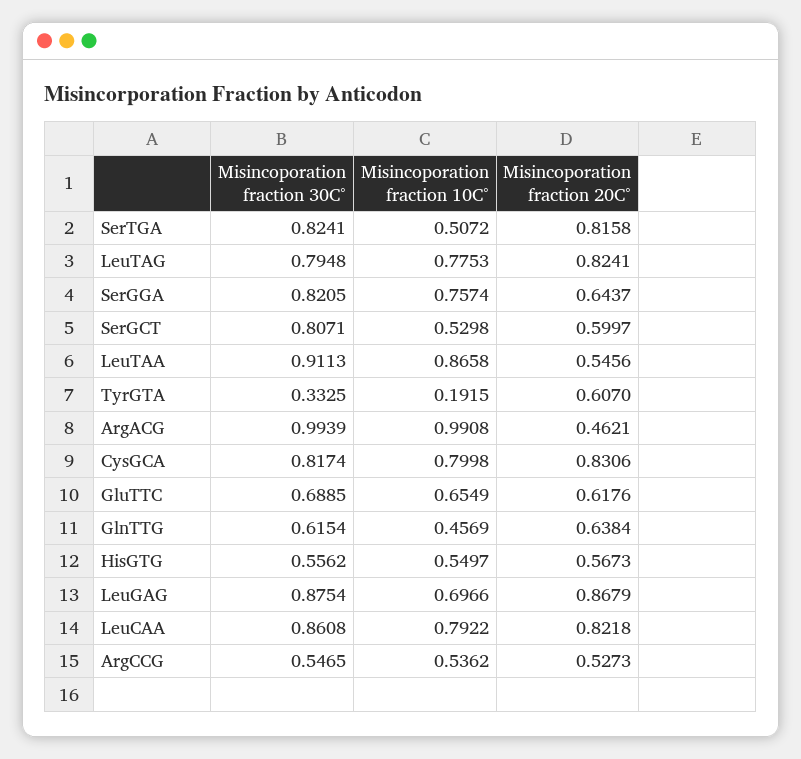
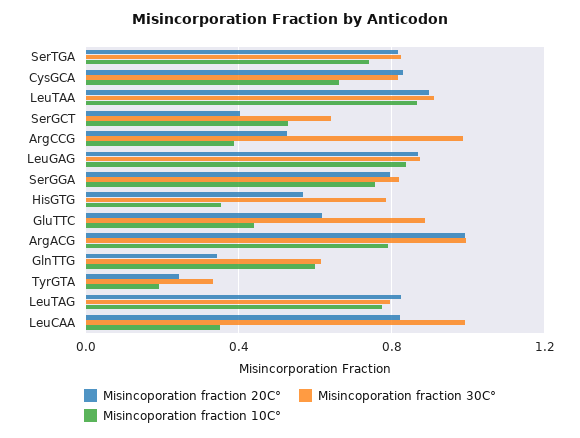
  {
    "Misincoporation fraction 30C°": {
      "SerTGA": 0.8241,
      "LeuTAG": 0.7948,
      "SerGGA": 0.8205,
-     "SerGCT": 0.8071,
+     "SerGCT": 0.65,
      "LeuTAA": 0.9113,
      "TyrGTA": 0.3325,
      "ArgACG": 0.9939,
      "CysGCA": 0.8174,
-     "GluTTC": 0.6885,
+     "GluTTC": 0.9,
      "GlnTTG": 0.6154,
-     "HisGTG": 0.5562,
+     "HisGTG": 0.8,
      "LeuGAG": 0.8754,
-     "LeuCAA": 0.8608,
+     "LeuCAA": 1,
-     "ArgCCG": 0.5465
+     "ArgCCG": 1
    },
    "Misincoporation fraction 10C°": {
-     "SerTGA": 0.5072,
+     "SerTGA": 0.75,
      "LeuTAG": 0.7753,
      "SerGGA": 0.7574,
      "SerGCT": 0.5298,
      "LeuTAA": 0.8658,
      "TyrGTA": 0.1915,
-     "ArgACG": 0.9908,
+     "ArgACG": 0.8,
-     "CysGCA": 0.7998,
+     "CysGCA": 0.65,
-     "GluTTC": 0.6549,
+     "GluTTC": 0.45,
-     "GlnTTG": 0.4569,
+     "GlnTTG": 0.6,
-     "HisGTG": 0.5497,
+     "HisGTG": 0.35,
-     "LeuGAG": 0.6966,
+     "LeuGAG": 0.85,
-     "LeuCAA": 0.7922,
+     "LeuCAA": 0.35,
-     "ArgCCG": 0.5362
+     "ArgCCG": 0.4
    },
    "Misincoporation fraction 20C°": {
      "SerTGA": 0.8158,
      "LeuTAG": 0.8241,
-     "SerGGA": 0.6437,
+     "SerGGA": 0.8,
-     "SerGCT": 0.5997,
+     "SerGCT": 0.4,
-     "LeuTAA": 0.5456,
+     "LeuTAA": 0.9,
-     "TyrGTA": 0.607,
+     "TyrGTA": 0.25,
-     "ArgACG": 0.4621,
+     "ArgACG": 1,
      "CysGCA": 0.8306,
      "GluTTC": 0.6176,
-     "GlnTTG": 0.6384,
+     "GlnTTG": 0.35,
      "HisGTG": 0.5673,
      "LeuGAG": 0.8679,
      "LeuCAA": 0.8218,
      "ArgCCG": 0.5273
    }
  }

